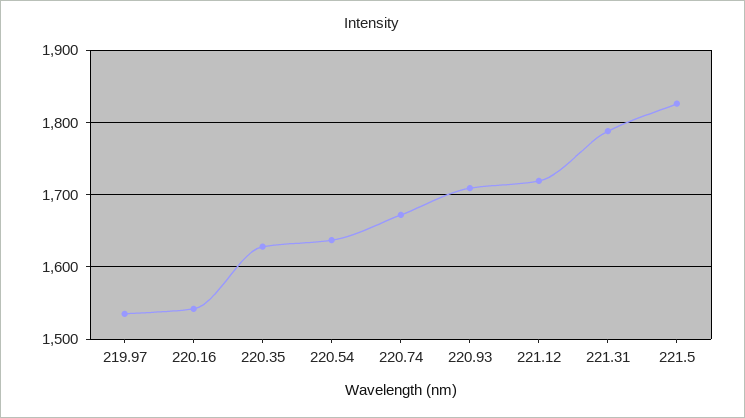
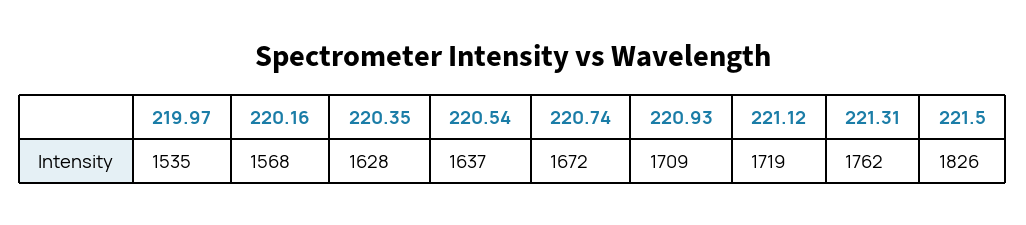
  {
    "219.97": 1535,
-   "220.16": 1540,
+   "220.16": 1568,
    "220.35": 1628,
    "220.54": 1637,
    "220.74": 1672,
    "220.93": 1709,
    "221.12": 1719,
-   "221.31": 1790,
+   "221.31": 1762,
    "221.5": 1826
  }

